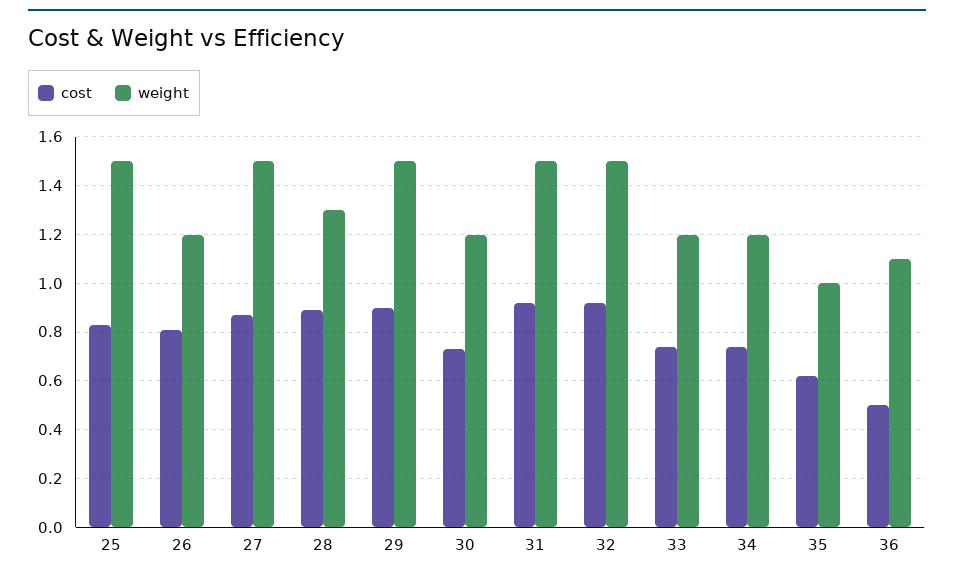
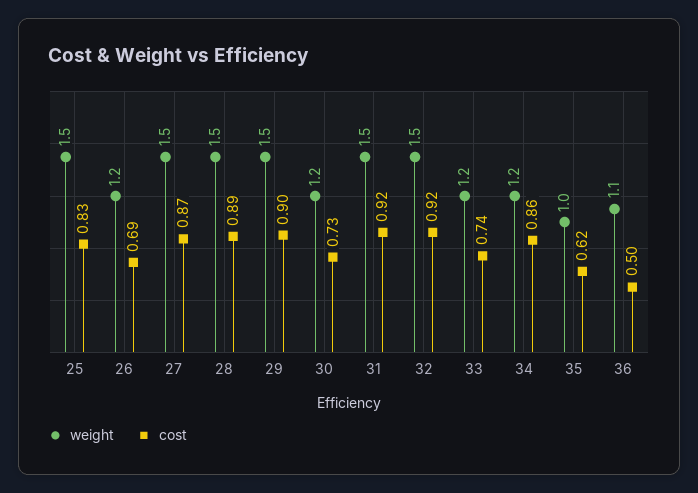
  {
    "cost": {
      "25": 0.83,
-     "26": 0.8,
+     "26": 0.69,
      "27": 0.87,
      "28": 0.89,
      "29": 0.9,
      "30": 0.73,
      "31": 0.92,
      "32": 0.92,
      "33": 0.74,
-     "34": 0.75,
+     "34": 0.86,
      "35": 0.62,
      "36": 0.5
    },
    "weight": {
      "25": 1.5,
      "26": 1.2,
      "27": 1.5,
-     "28": 1.3,
+     "28": 1.5,
      "29": 1.5,
      "30": 1.2,
      "31": 1.5,
      "32": 1.5,
      "33": 1.2,
      "34": 1.2,
      "35": 1,
      "36": 1.1
    }
  }

